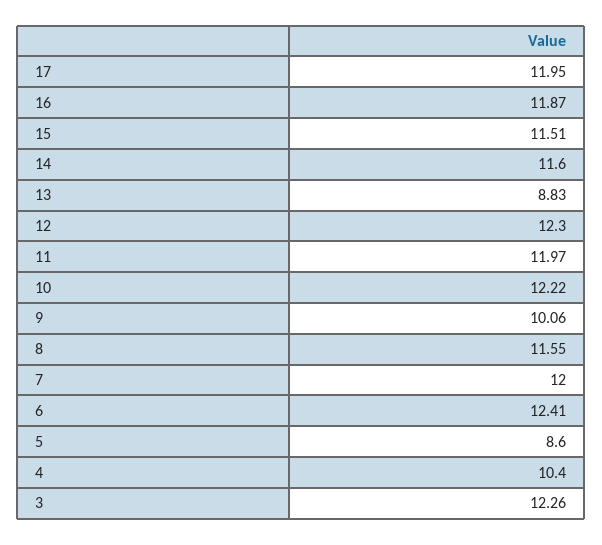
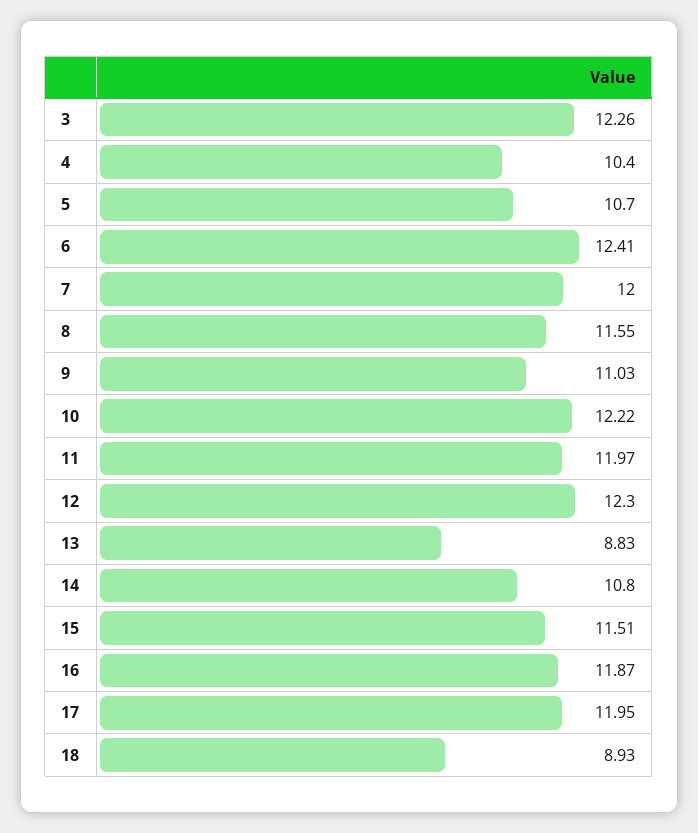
  {
    "17": 11.95,
    "16": 11.87,
    "15": 11.51,
-   "14": 11.6,
+   "14": 10.8,
    "13": 8.83,
    "12": 12.3,
    "11": 11.97,
    "10": 12.22,
-   "9": 10.06,
+   "9": 11.03,
    "8": 11.55,
    "7": 12,
    "6": 12.41,
-   "5": 8.6,
+   "5": 10.7,
    "4": 10.4,
-   "3": 12.26
+   "3": 12.26,
+   "18": 8.93
  }

